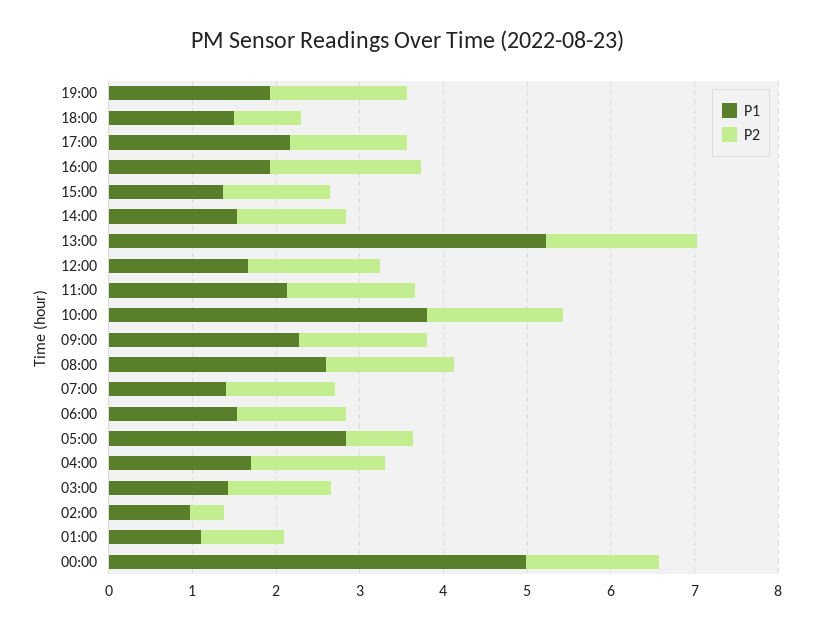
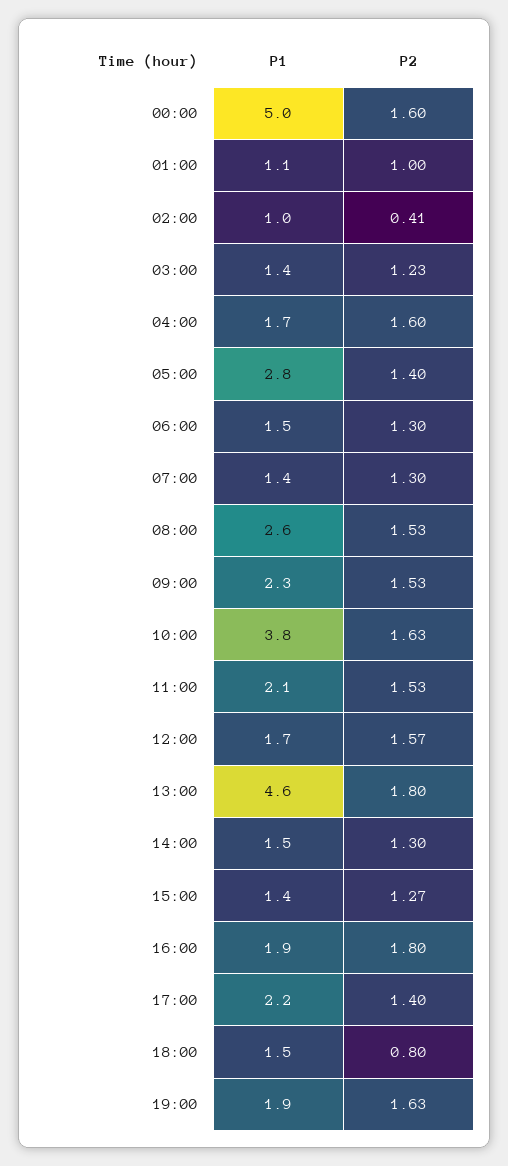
  {
    "P1": {
      "19:00": 1.9,
      "18:00": 1.5,
      "17:00": 2.2,
      "16:00": 1.9,
      "15:00": 1.4,
      "14:00": 1.5,
-     "13:00": 5.2,
+     "13:00": 4.6,
      "12:00": 1.7,
      "11:00": 2.1,
      "10:00": 3.8,
      "09:00": 2.3,
      "08:00": 2.6,
      "07:00": 1.4,
      "06:00": 1.5,
      "05:00": 2.8,
      "04:00": 1.7,
      "03:00": 1.4,
      "02:00": 1,
      "01:00": 1.1,
      "00:00": 5
    },
    "P2": {
      "19:00": 1.63,
      "18:00": 0.8,
      "17:00": 1.4,
      "16:00": 1.8,
      "15:00": 1.27,
      "14:00": 1.3,
      "13:00": 1.8,
      "12:00": 1.57,
      "11:00": 1.53,
      "10:00": 1.63,
      "09:00": 1.53,
      "08:00": 1.53,
      "07:00": 1.3,
      "06:00": 1.3,
-     "05:00": 0.8,
+     "05:00": 1.4,
      "04:00": 1.6,
      "03:00": 1.23,
      "02:00": 0.41,
      "01:00": 1,
      "00:00": 1.6
    }
  }

